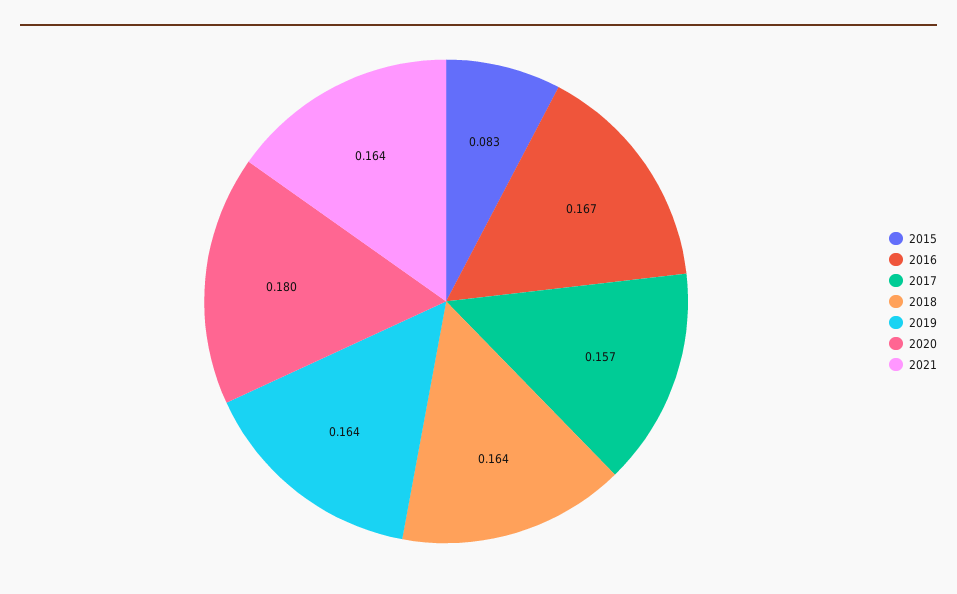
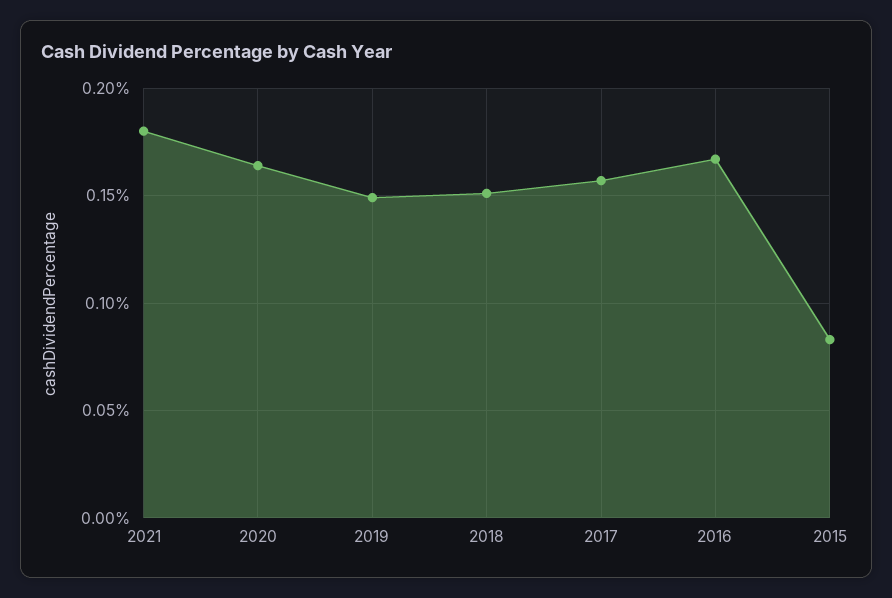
  {
    "2015": 0.083,
    "2016": 0.167,
    "2017": 0.157,
-   "2018": 0.164,
+   "2018": 0.15,
-   "2019": 0.164,
+   "2019": 0.15,
-   "2020": 0.18,
+   "2020": 0.165,
-   "2021": 0.164
+   "2021": 0.18
  }

